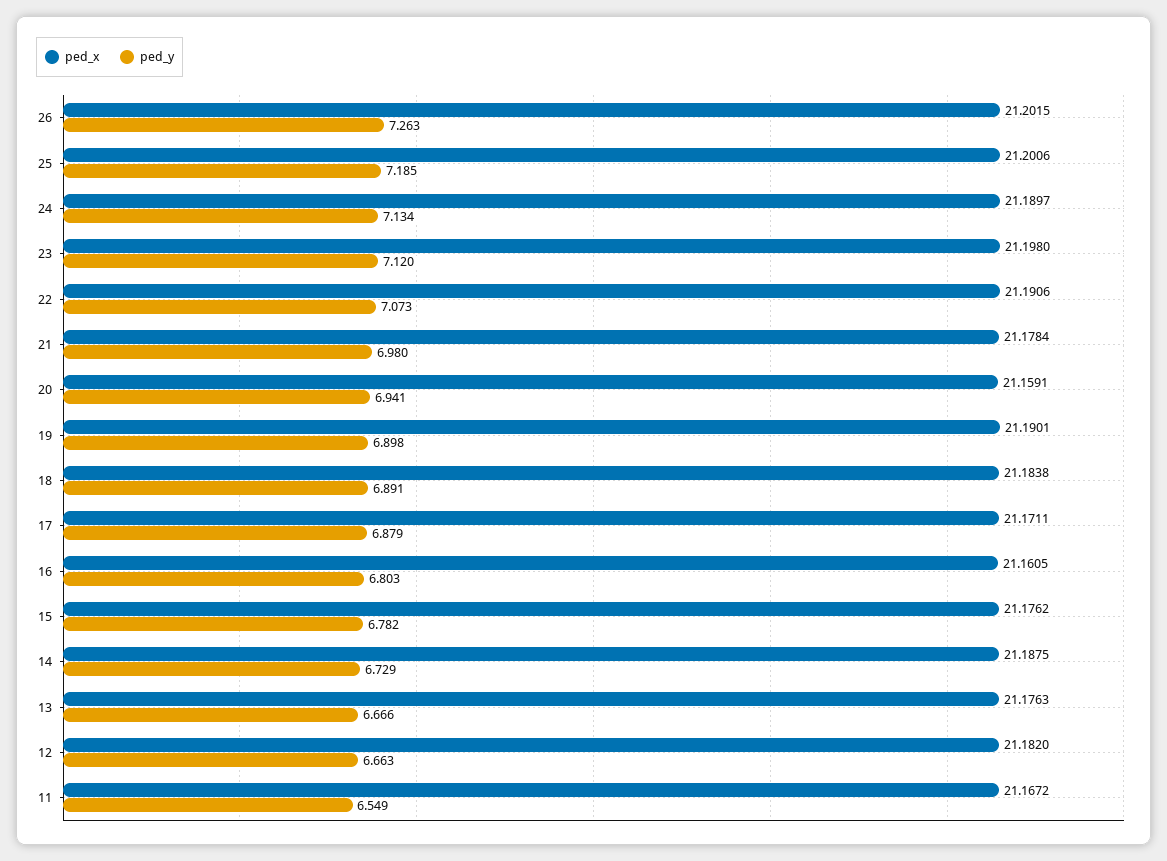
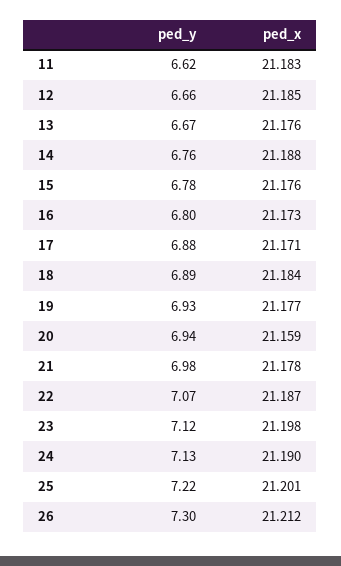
  {
    "ped_x": {
-     "26": 21.2015,
+     "26": 21.212,
      "25": 21.2006,
      "24": 21.1897,
      "23": 21.198,
-     "22": 21.1906,
+     "22": 21.187,
      "21": 21.1784,
      "20": 21.1591,
-     "19": 21.1901,
+     "19": 21.177,
      "18": 21.1838,
      "17": 21.1711,
-     "16": 21.1605,
+     "16": 21.173,
      "15": 21.1762,
      "14": 21.1875,
      "13": 21.1763,
-     "12": 21.182,
+     "12": 21.185,
-     "11": 21.1672
+     "11": 21.183
    },
    "ped_y": {
-     "26": 7.263,
+     "26": 7.3,
-     "25": 7.185,
+     "25": 7.22,
      "24": 7.134,
      "23": 7.12,
      "22": 7.073,
      "21": 6.98,
      "20": 6.941,
-     "19": 6.898,
+     "19": 6.93,
      "18": 6.891,
      "17": 6.879,
      "16": 6.803,
      "15": 6.782,
-     "14": 6.729,
+     "14": 6.76,
      "13": 6.666,
      "12": 6.663,
-     "11": 6.549
+     "11": 6.62
    }
  }

